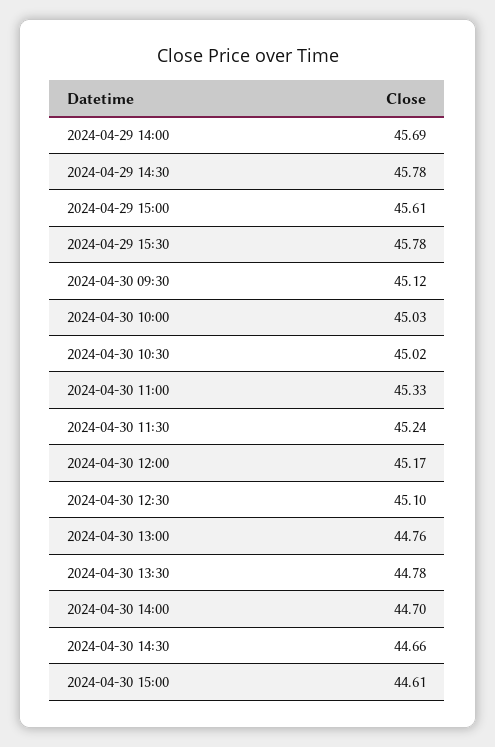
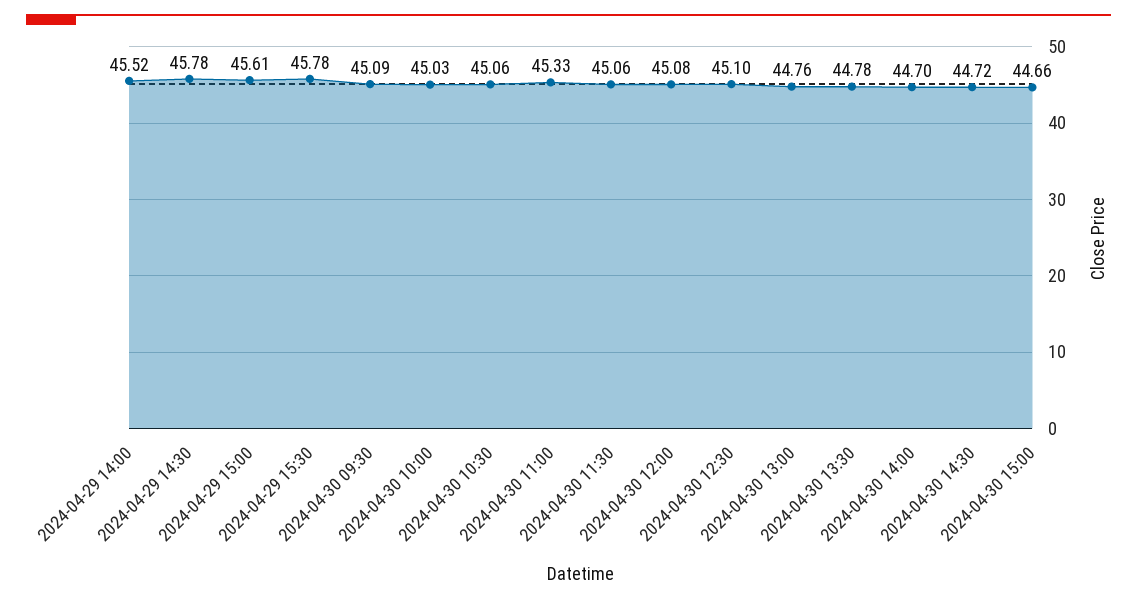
  {
-   "2024-04-29 14:00": 45.69,
+   "2024-04-29 14:00": 45.52,
    "2024-04-29 14:30": 45.78,
    "2024-04-29 15:00": 45.61,
    "2024-04-29 15:30": 45.78,
-   "2024-04-30 09:30": 45.12,
+   "2024-04-30 09:30": 45.09,
    "2024-04-30 10:00": 45.03,
-   "2024-04-30 10:30": 45.02,
+   "2024-04-30 10:30": 45.06,
    "2024-04-30 11:00": 45.33,
-   "2024-04-30 11:30": 45.24,
+   "2024-04-30 11:30": 45.06,
-   "2024-04-30 12:00": 45.17,
+   "2024-04-30 12:00": 45.08,
    "2024-04-30 12:30": 45.1,
    "2024-04-30 13:00": 44.76,
    "2024-04-30 13:30": 44.78,
    "2024-04-30 14:00": 44.7,
-   "2024-04-30 14:30": 44.66,
+   "2024-04-30 14:30": 44.72,
-   "2024-04-30 15:00": 44.61
+   "2024-04-30 15:00": 44.66
  }

